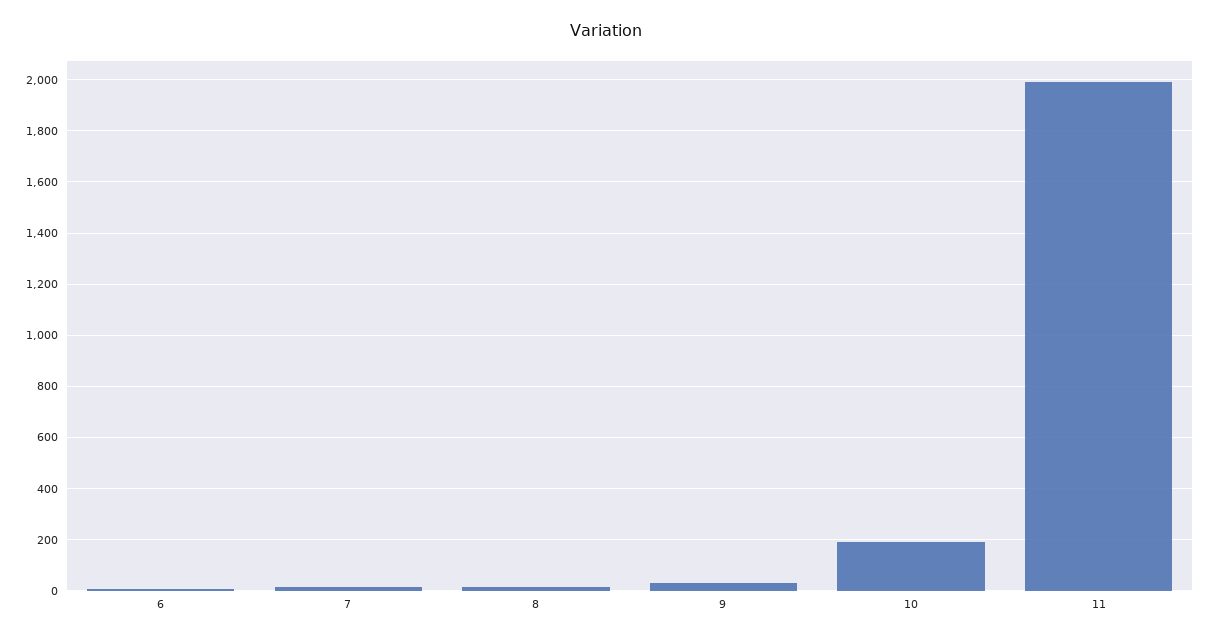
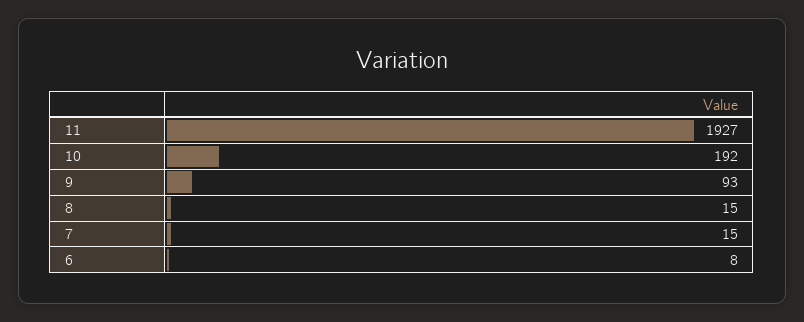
  {
    "6": 8,
    "7": 15,
    "8": 15,
-   "9": 25,
+   "9": 93,
    "10": 192,
-   "11": 2000
+   "11": 1927
  }

